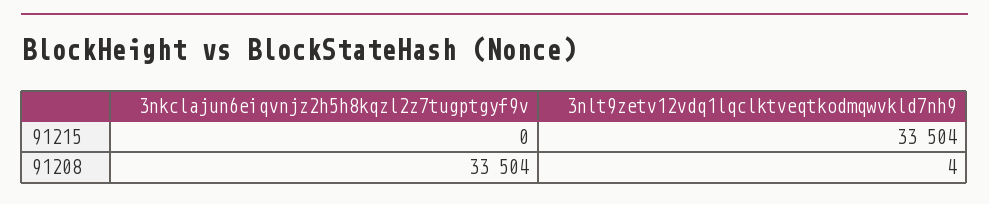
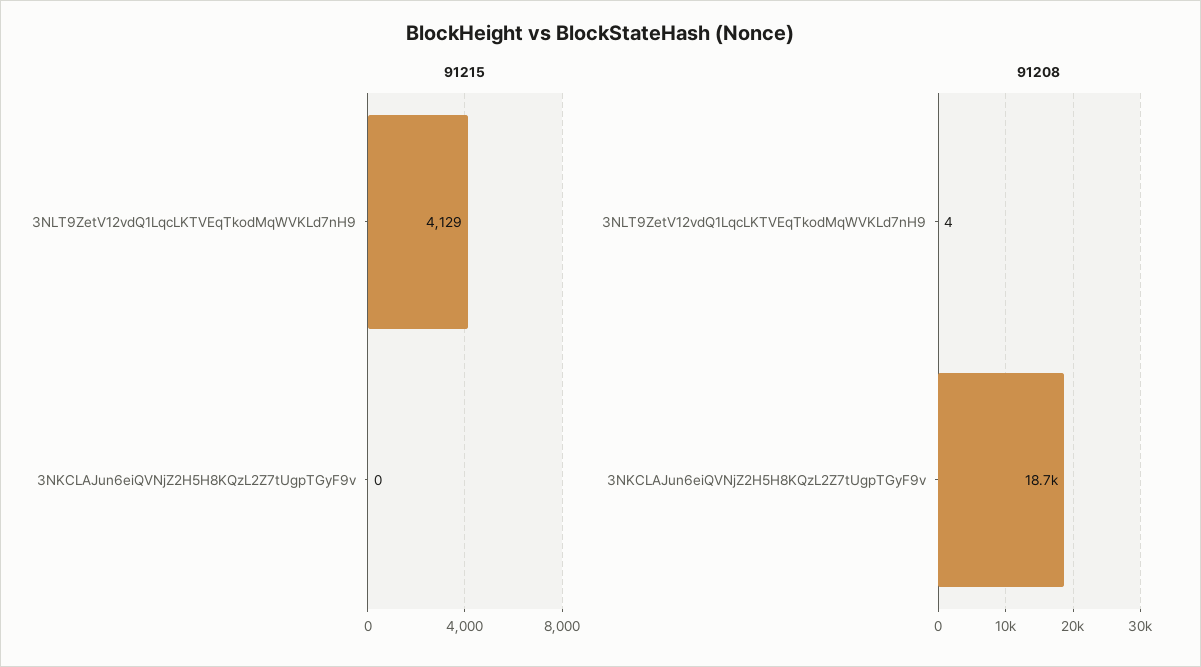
  {
    "91215": {
      "3nkclajun6eiqvnjz2h5h8kqzl2z7tugptgyf9v": 0,
-     "3nlt9zetv12vdq1lqclktveqtkodmqwvkld7nh9": 33504
+     "3nlt9zetv12vdq1lqclktveqtkodmqwvkld7nh9": 4129
    },
    "91208": {
-     "3nkclajun6eiqvnjz2h5h8kqzl2z7tugptgyf9v": 33504,
+     "3nkclajun6eiqvnjz2h5h8kqzl2z7tugptgyf9v": 18700,
      "3nlt9zetv12vdq1lqclktveqtkodmqwvkld7nh9": 4
    }
  }

